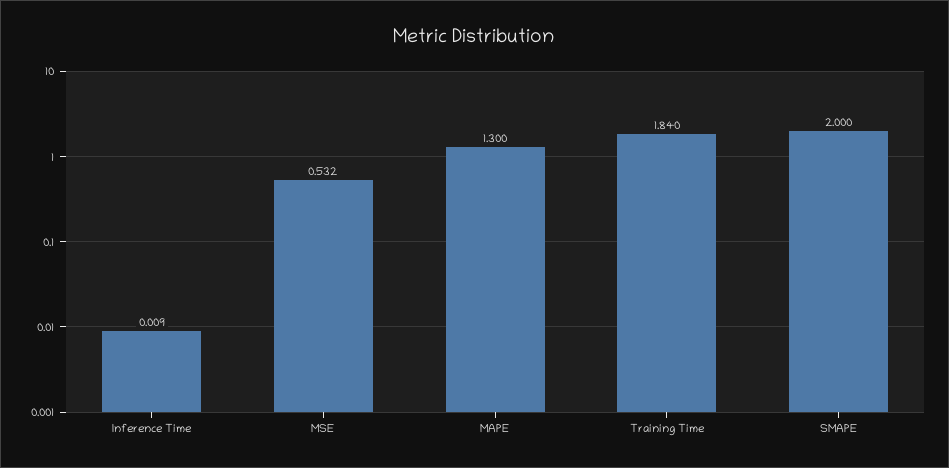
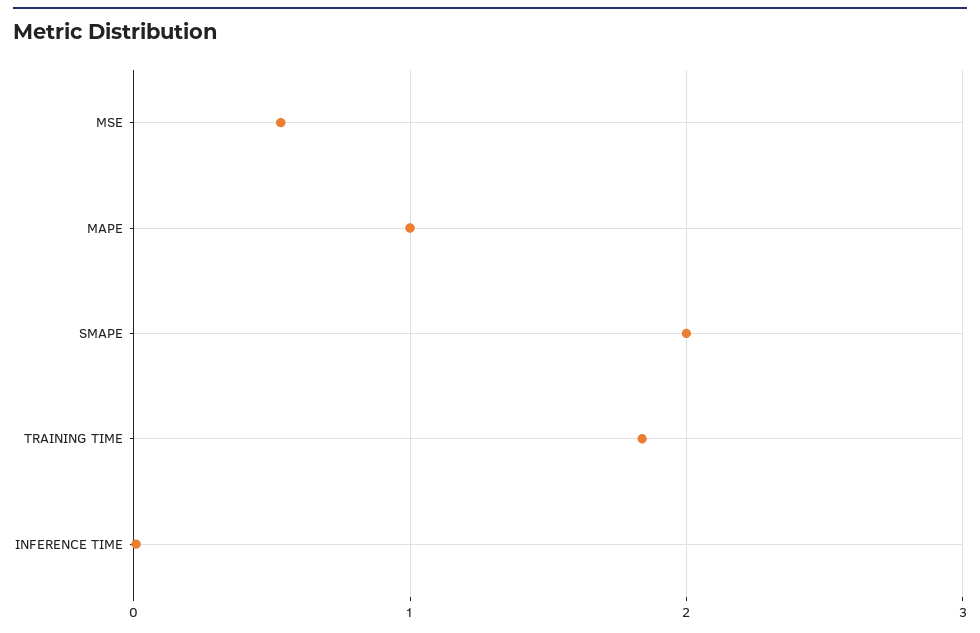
  {
    "Inference Time": 0.009,
    "MSE": 0.532,
-   "MAPE": 1.3,
+   "MAPE": 1,
    "Training Time": 1.84,
    "SMAPE": 2
  }

